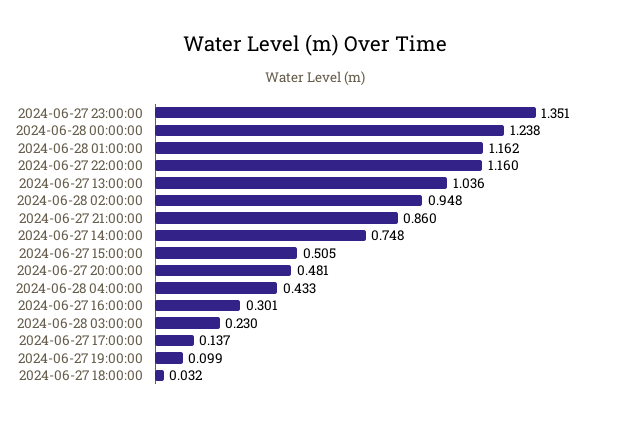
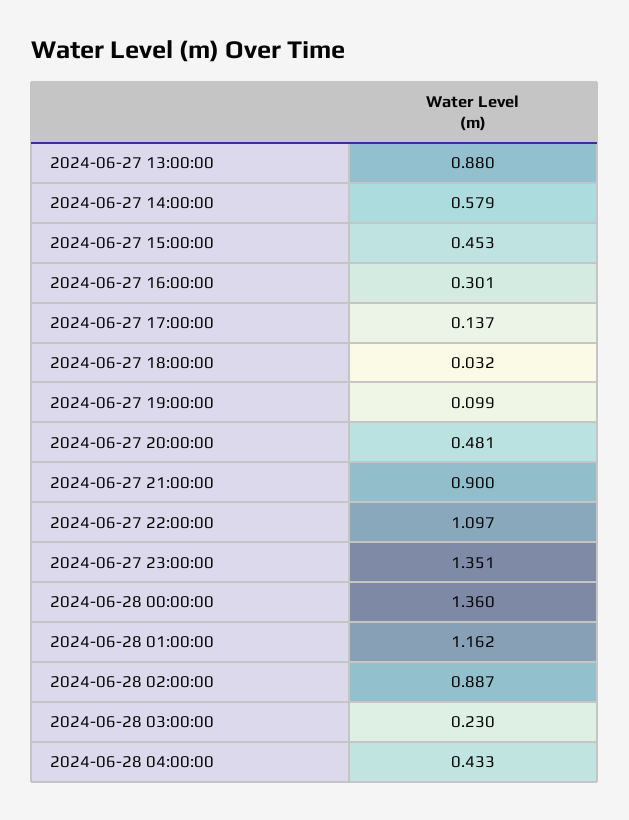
  {
    "2024-06-27 23:00:00": 1.351,
-   "2024-06-28 00:00:00": 1.238,
+   "2024-06-28 00:00:00": 1.36,
    "2024-06-28 01:00:00": 1.162,
-   "2024-06-27 22:00:00": 1.16,
+   "2024-06-27 22:00:00": 1.097,
-   "2024-06-27 13:00:00": 1.036,
+   "2024-06-27 13:00:00": 0.88,
-   "2024-06-28 02:00:00": 0.948,
+   "2024-06-28 02:00:00": 0.887,
-   "2024-06-27 21:00:00": 0.86,
+   "2024-06-27 21:00:00": 0.9,
-   "2024-06-27 14:00:00": 0.748,
+   "2024-06-27 14:00:00": 0.579,
-   "2024-06-27 15:00:00": 0.505,
+   "2024-06-27 15:00:00": 0.453,
    "2024-06-27 20:00:00": 0.481,
    "2024-06-28 04:00:00": 0.433,
    "2024-06-27 16:00:00": 0.301,
    "2024-06-28 03:00:00": 0.23,
    "2024-06-27 17:00:00": 0.137,
    "2024-06-27 19:00:00": 0.099,
    "2024-06-27 18:00:00": 0.032
  }

